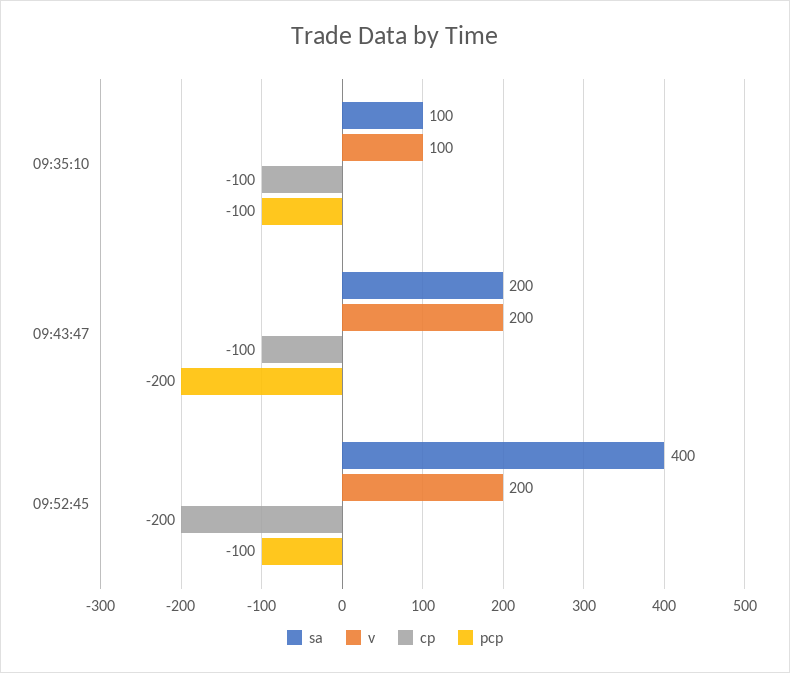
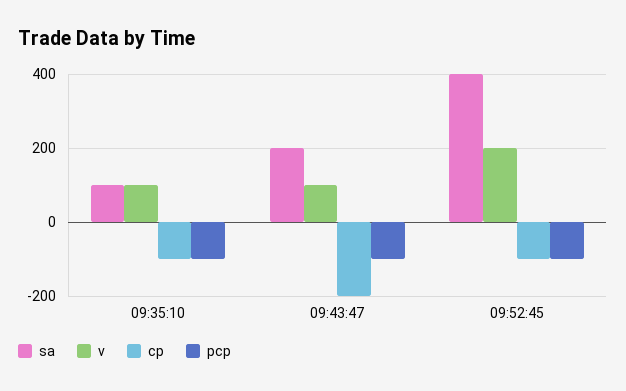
  {
    "sa": {
      "09:35:10": 100,
      "09:43:47": 200,
      "09:52:45": 400
    },
    "v": {
      "09:35:10": 100,
-     "09:43:47": 200,
+     "09:43:47": 100,
      "09:52:45": 200
    },
    "cp": {
      "09:35:10": -100,
-     "09:43:47": -100,
+     "09:43:47": -200,
-     "09:52:45": -200
+     "09:52:45": -100
    },
    "pcp": {
      "09:35:10": -100,
-     "09:43:47": -200,
+     "09:43:47": -100,
      "09:52:45": -100
    }
  }

